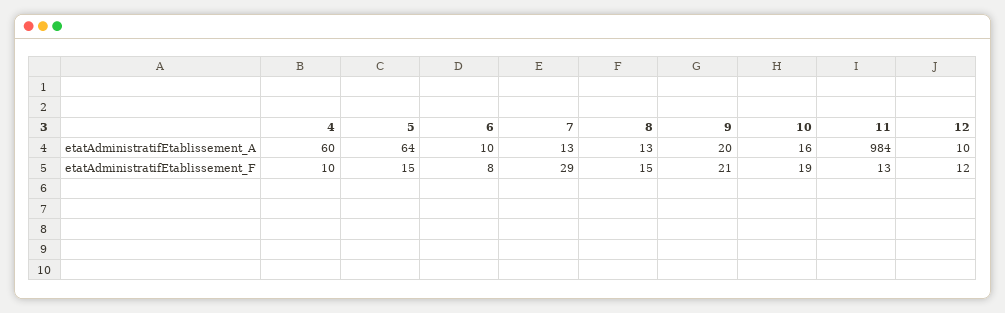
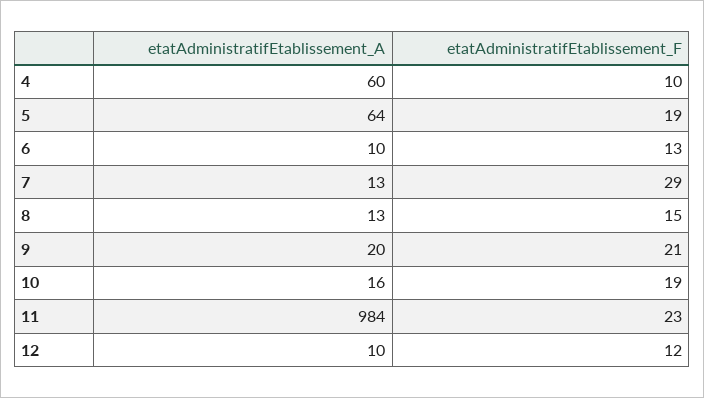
  {
    "4": {
      "etatAdministratifEtablissement_A": 60,
      "etatAdministratifEtablissement_F": 10
    },
    "5": {
      "etatAdministratifEtablissement_A": 64,
-     "etatAdministratifEtablissement_F": 15
+     "etatAdministratifEtablissement_F": 19
    },
    "6": {
      "etatAdministratifEtablissement_A": 10,
-     "etatAdministratifEtablissement_F": 8
+     "etatAdministratifEtablissement_F": 13
    },
    "7": {
      "etatAdministratifEtablissement_A": 13,
      "etatAdministratifEtablissement_F": 29
    },
    "8": {
      "etatAdministratifEtablissement_A": 13,
      "etatAdministratifEtablissement_F": 15
    },
    "9": {
      "etatAdministratifEtablissement_A": 20,
      "etatAdministratifEtablissement_F": 21
    },
    "10": {
      "etatAdministratifEtablissement_A": 16,
      "etatAdministratifEtablissement_F": 19
    },
    "11": {
      "etatAdministratifEtablissement_A": 984,
-     "etatAdministratifEtablissement_F": 13
+     "etatAdministratifEtablissement_F": 23
    },
    "12": {
      "etatAdministratifEtablissement_A": 10,
      "etatAdministratifEtablissement_F": 12
    }
  }

